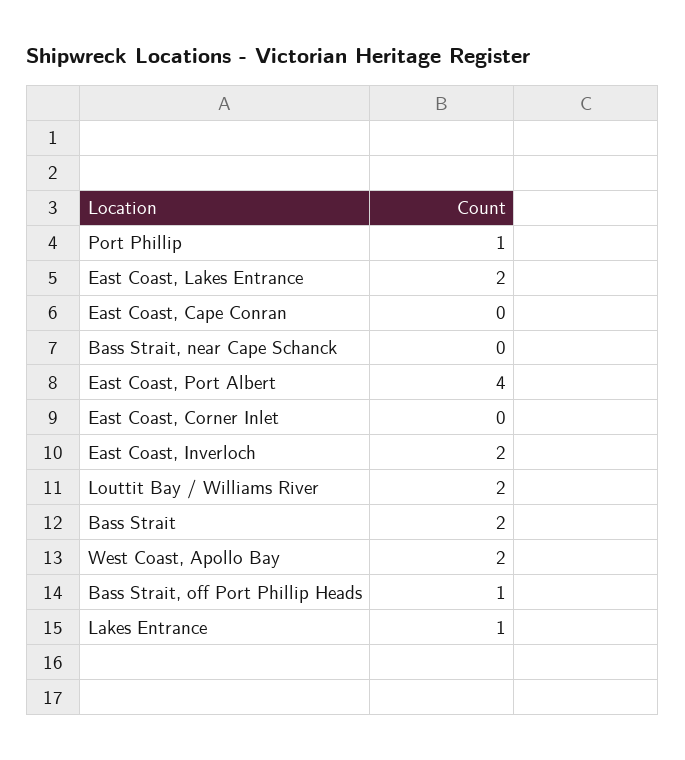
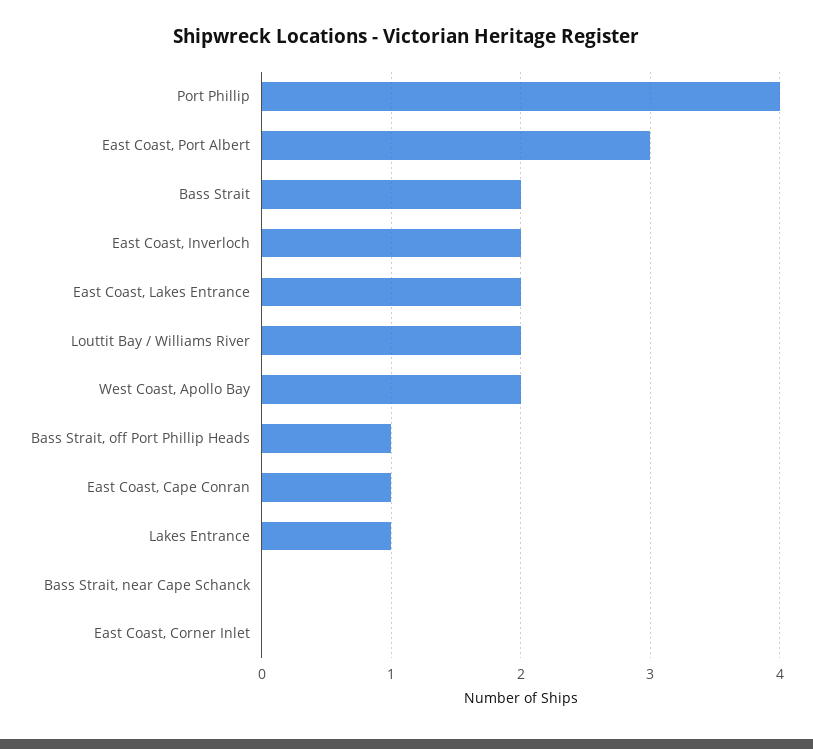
  {
-   "Port Phillip": 1,
+   "Port Phillip": 4,
    "East Coast, Lakes Entrance": 2,
-   "East Coast, Cape Conran": 0,
+   "East Coast, Cape Conran": 1,
    "Bass Strait, near Cape Schanck": 0,
-   "East Coast, Port Albert": 4,
+   "East Coast, Port Albert": 3,
    "East Coast, Corner Inlet": 0,
    "East Coast, Inverloch": 2,
    "Louttit Bay / Williams River": 2,
    "Bass Strait": 2,
    "West Coast, Apollo Bay": 2,
    "Bass Strait, off Port Phillip Heads": 1,
    "Lakes Entrance": 1
  }

